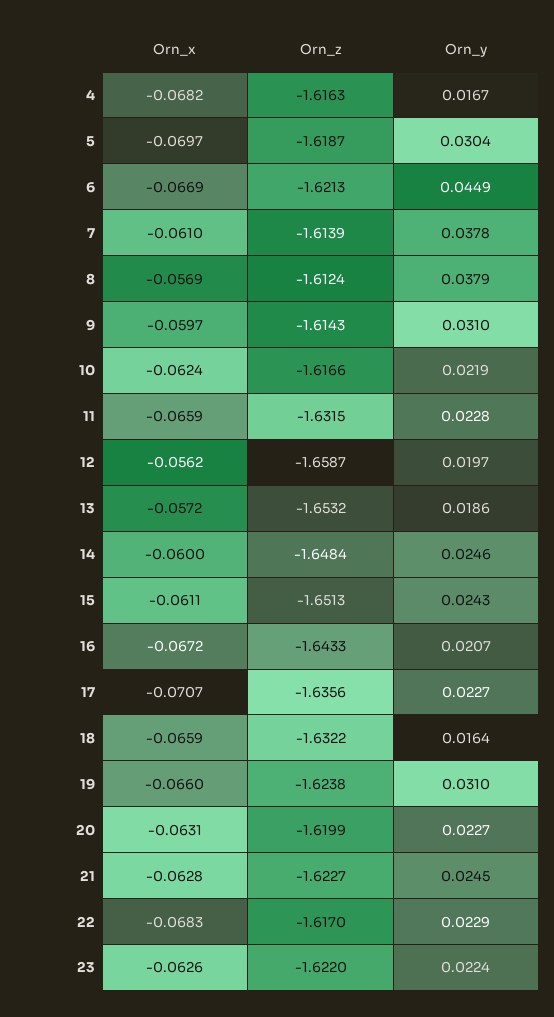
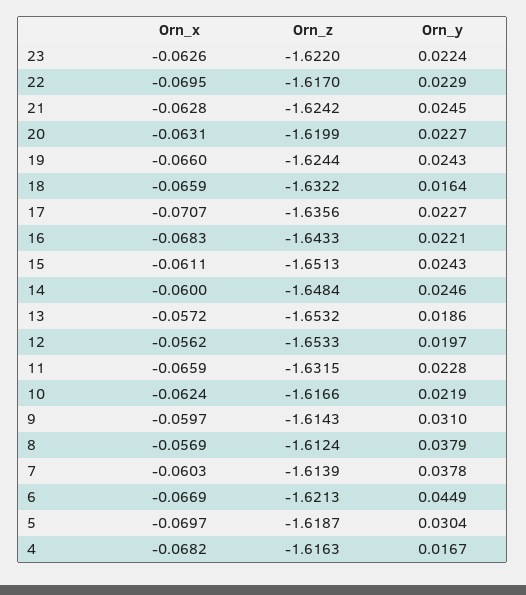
  {
    "Orn_x": {
      "4": -0.0682,
      "5": -0.0697,
      "6": -0.0669,
-     "7": -0.061,
+     "7": -0.0603,
      "8": -0.0569,
      "9": -0.0597,
      "10": -0.0624,
      "11": -0.0659,
      "12": -0.0562,
      "13": -0.0572,
      "14": -0.06,
      "15": -0.0611,
-     "16": -0.0672,
+     "16": -0.0683,
      "17": -0.0707,
      "18": -0.0659,
      "19": -0.066,
      "20": -0.0631,
      "21": -0.0628,
-     "22": -0.0683,
+     "22": -0.0695,
      "23": -0.0626
    },
    "Orn_z": {
      "4": -1.6163,
      "5": -1.6187,
      "6": -1.6213,
      "7": -1.6139,
      "8": -1.6124,
      "9": -1.6143,
      "10": -1.6166,
      "11": -1.6315,
-     "12": -1.6587,
+     "12": -1.6533,
      "13": -1.6532,
      "14": -1.6484,
      "15": -1.6513,
      "16": -1.6433,
      "17": -1.6356,
      "18": -1.6322,
-     "19": -1.6238,
+     "19": -1.6244,
      "20": -1.6199,
-     "21": -1.6227,
+     "21": -1.6242,
      "22": -1.617,
      "23": -1.622
    },
    "Orn_y": {
      "4": 0.0167,
      "5": 0.0304,
      "6": 0.0449,
      "7": 0.0378,
      "8": 0.0379,
      "9": 0.031,
      "10": 0.0219,
      "11": 0.0228,
      "12": 0.0197,
      "13": 0.0186,
      "14": 0.0246,
      "15": 0.0243,
-     "16": 0.0207,
+     "16": 0.0221,
      "17": 0.0227,
      "18": 0.0164,
-     "19": 0.031,
+     "19": 0.0243,
      "20": 0.0227,
      "21": 0.0245,
      "22": 0.0229,
      "23": 0.0224
    }
  }

